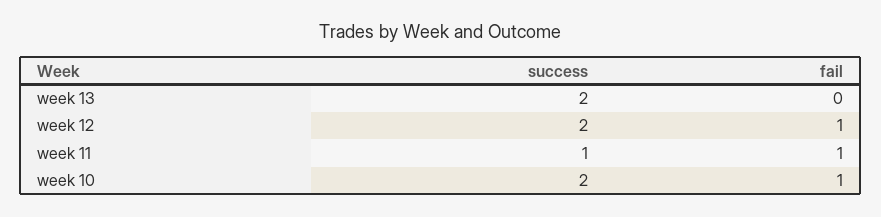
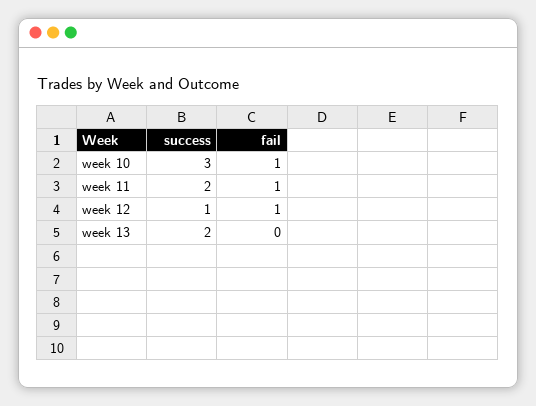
  {
    "success": {
      "week 13": 2,
-     "week 12": 2,
+     "week 12": 1,
-     "week 11": 1,
+     "week 11": 2,
-     "week 10": 2
+     "week 10": 3
    },
    "fail": {
      "week 13": 0,
      "week 12": 1,
      "week 11": 1,
      "week 10": 1
    }
  }

